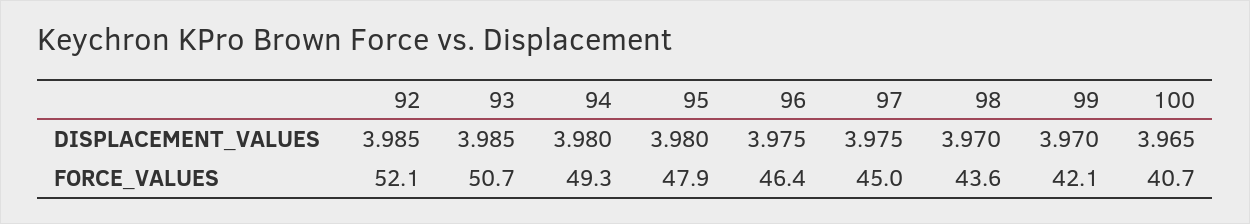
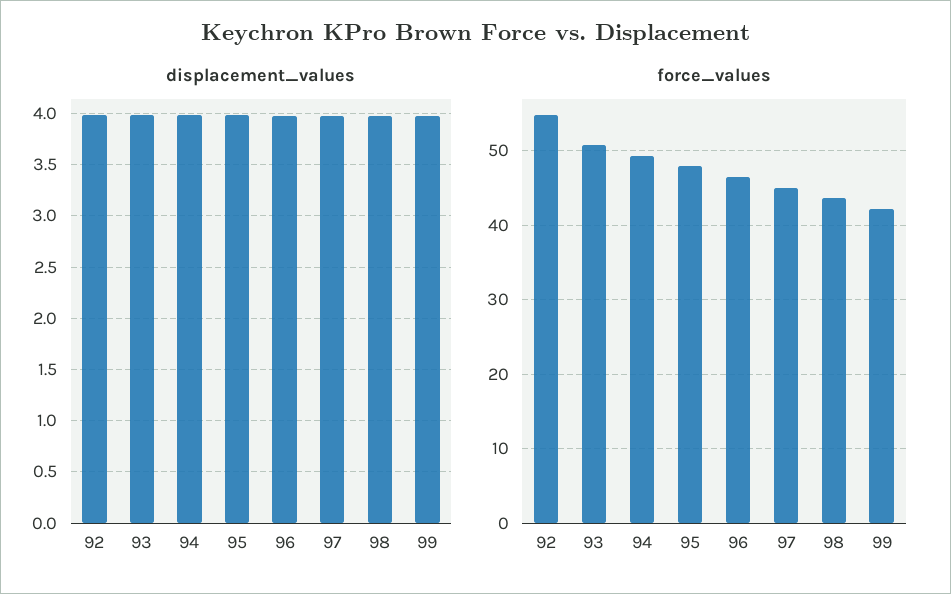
  {
    "DISPLACEMENT_VALUES": {
      "92": 3.985,
      "93": 3.985,
      "94": 3.98,
      "95": 3.98,
      "96": 3.975,
      "97": 3.975,
      "98": 3.97,
-     "99": 3.97,
+     "99": 3.97
-     "100": 3.965
    },
    "FORCE_VALUES": {
-     "92": 52.1,
+     "92": 55,
      "93": 50.7,
      "94": 49.3,
      "95": 47.9,
      "96": 46.4,
      "97": 45,
      "98": 43.6,
-     "99": 42.1,
+     "99": 42.1
-     "100": 40.7
    }
  }

